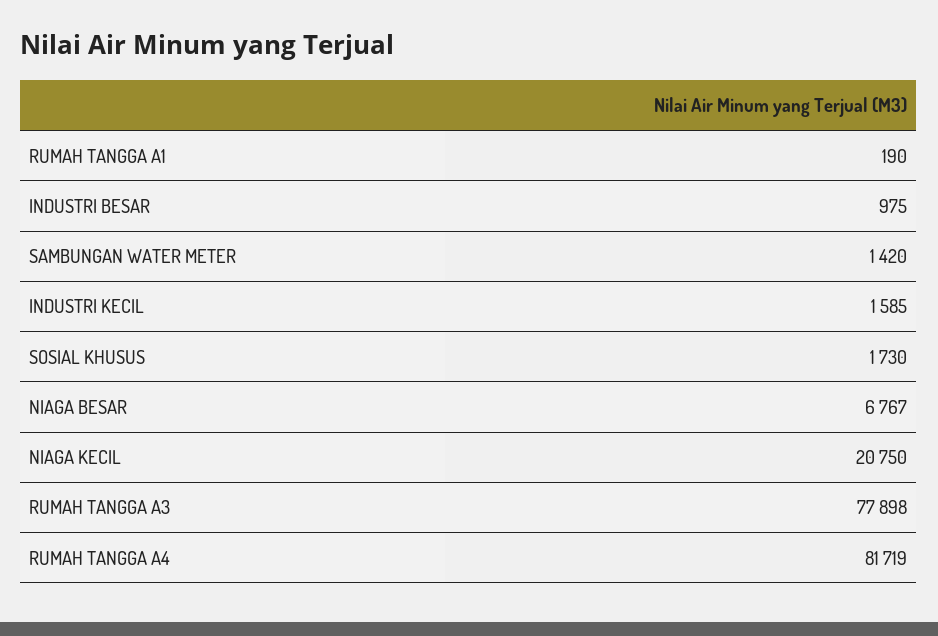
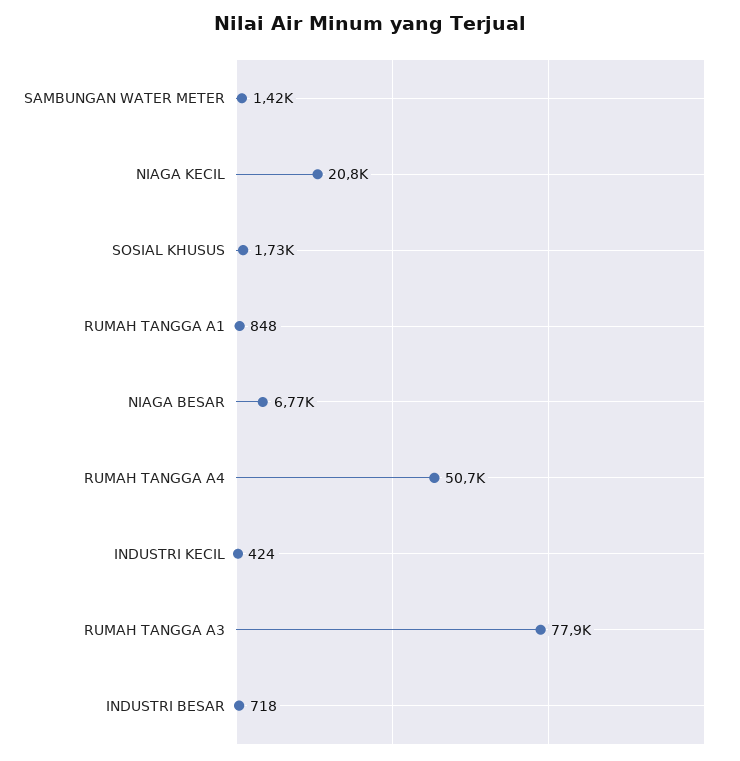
  {
-   "RUMAH TANGGA A1": 190,
+   "RUMAH TANGGA A1": 848,
-   "INDUSTRI BESAR": 975,
+   "INDUSTRI BESAR": 718,
    "SAMBUNGAN WATER METER": 1420,
-   "INDUSTRI KECIL": 1585,
+   "INDUSTRI KECIL": 424,
    "SOSIAL KHUSUS": 1730,
    "NIAGA BESAR": 6767,
    "NIAGA KECIL": 20750,
    "RUMAH TANGGA A3": 77898,
-   "RUMAH TANGGA A4": 81719
+   "RUMAH TANGGA A4": 50700
  }

